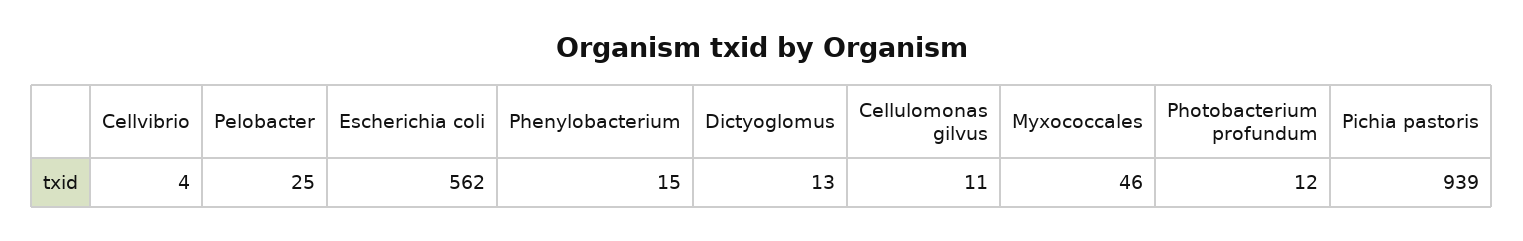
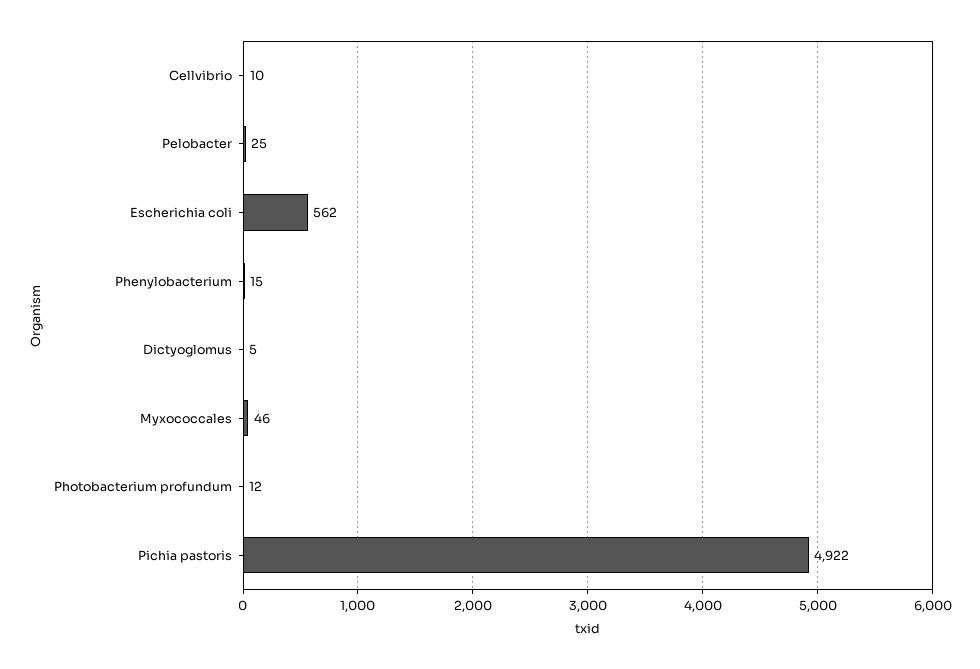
  {
-   "Cellvibrio": 4,
+   "Cellvibrio": 10,
    "Pelobacter": 25,
    "Escherichia coli": 562,
    "Phenylobacterium": 15,
-   "Dictyoglomus": 13,
+   "Dictyoglomus": 5,
-   "Cellulomonas gilvus": 11,
    "Myxococcales": 46,
    "Photobacterium profundum": 12,
-   "Pichia pastoris": 939
+   "Pichia pastoris": 4922
  }

